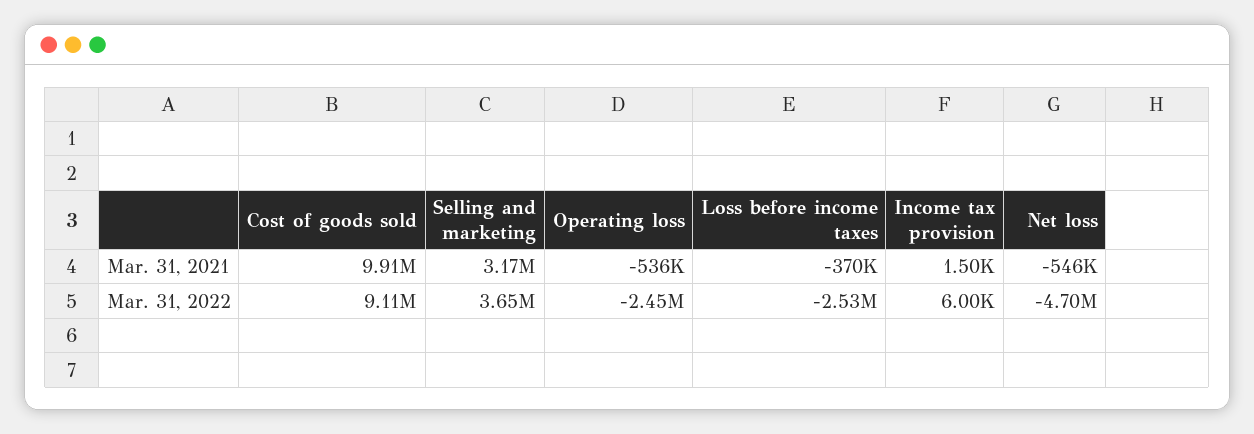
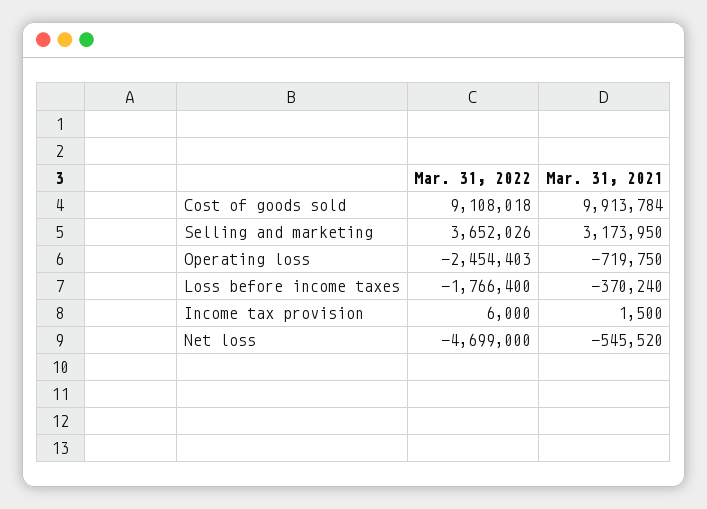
  {
    "Cost of goods sold": {
      "Mar. 31, 2021": 9913784,
      "Mar. 31, 2022": 9108018
    },
    "Selling and marketing": {
      "Mar. 31, 2021": 3173950,
      "Mar. 31, 2022": 3652026
    },
    "Operating loss": {
-     "Mar. 31, 2021": -536000,
+     "Mar. 31, 2021": -719750,
      "Mar. 31, 2022": -2454403
    },
    "Loss before income taxes": {
      "Mar. 31, 2021": -370240,
-     "Mar. 31, 2022": -2530000
+     "Mar. 31, 2022": -1766400
    },
    "Income tax provision": {
      "Mar. 31, 2021": 1500,
      "Mar. 31, 2022": 6000
    },
    "Net loss": {
      "Mar. 31, 2021": -545520,
      "Mar. 31, 2022": -4699000
    }
  }

